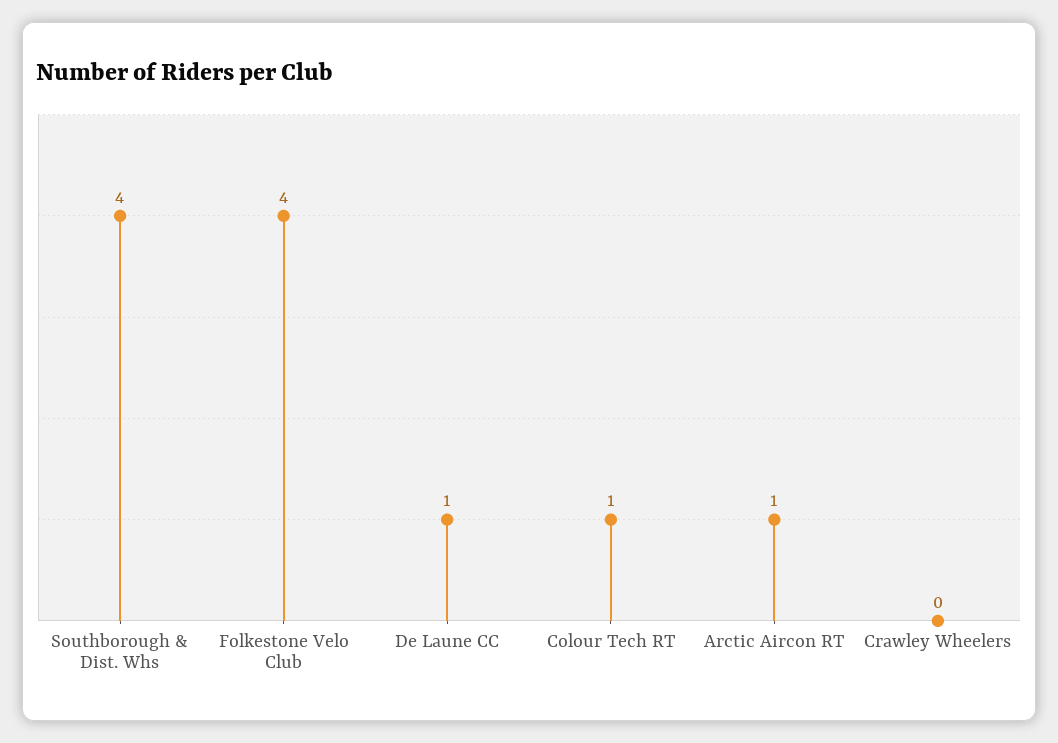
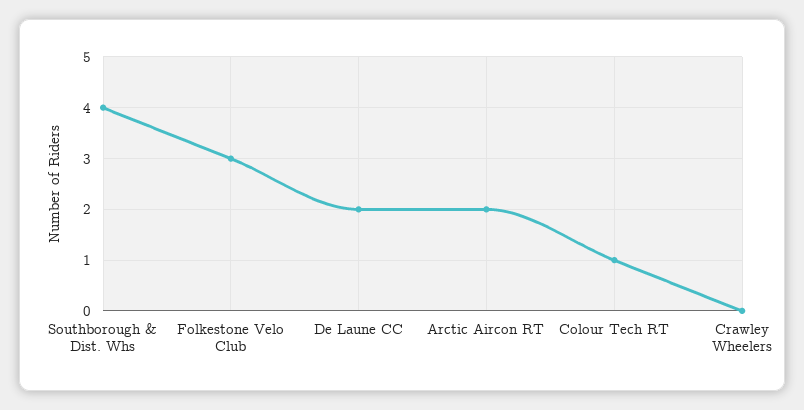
  {
    "Southborough & Dist. Whs": 4,
-   "Folkestone Velo Club": 4,
+   "Folkestone Velo Club": 3,
-   "De Laune CC": 1,
+   "De Laune CC": 2,
    "Colour Tech RT": 1,
-   "Arctic Aircon RT": 1,
+   "Arctic Aircon RT": 2,
    "Crawley Wheelers": 0
  }

